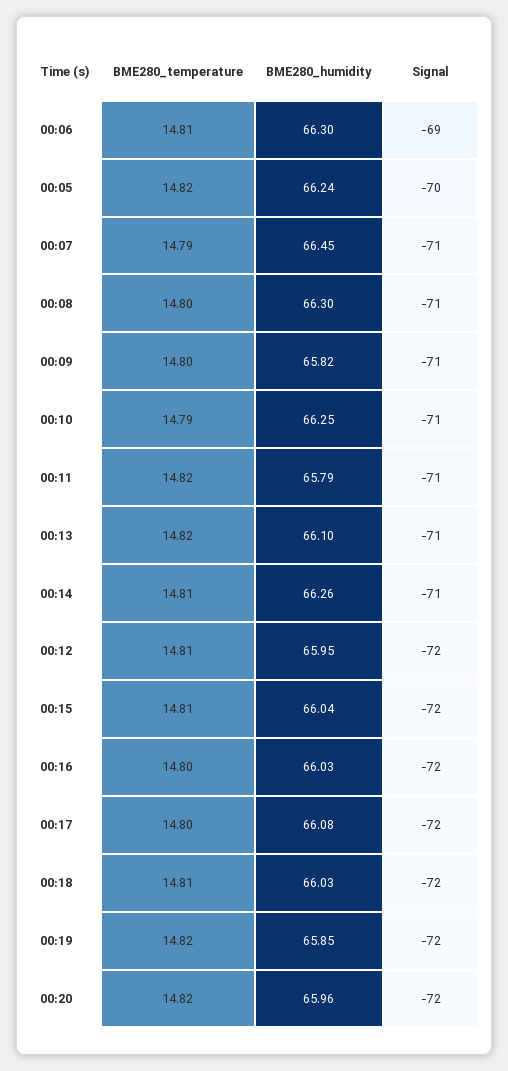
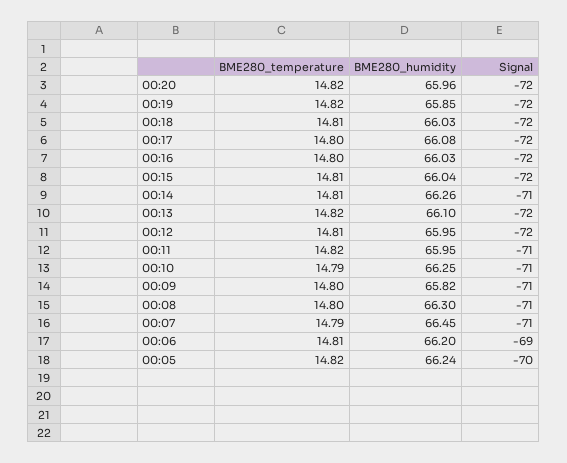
  {
    "BME280_temperature": {
      "00:06": 14.81,
      "00:05": 14.82,
      "00:07": 14.79,
      "00:08": 14.8,
      "00:09": 14.8,
      "00:10": 14.79,
      "00:11": 14.82,
      "00:13": 14.82,
      "00:14": 14.81,
      "00:12": 14.81,
      "00:15": 14.81,
      "00:16": 14.8,
      "00:17": 14.8,
      "00:18": 14.81,
      "00:19": 14.82,
      "00:20": 14.82
    },
    "BME280_humidity": {
-     "00:06": 66.3,
+     "00:06": 66.2,
      "00:05": 66.24,
      "00:07": 66.45,
      "00:08": 66.3,
      "00:09": 65.82,
      "00:10": 66.25,
-     "00:11": 65.79,
+     "00:11": 65.95,
      "00:13": 66.1,
      "00:14": 66.26,
      "00:12": 65.95,
      "00:15": 66.04,
      "00:16": 66.03,
      "00:17": 66.08,
      "00:18": 66.03,
      "00:19": 65.85,
      "00:20": 65.96
    },
    "Signal": {
      "00:06": -69,
      "00:05": -70,
      "00:07": -71,
      "00:08": -71,
      "00:09": -71,
      "00:10": -71,
      "00:11": -71,
-     "00:13": -71,
+     "00:13": -72,
      "00:14": -71,
      "00:12": -72,
      "00:15": -72,
      "00:16": -72,
      "00:17": -72,
      "00:18": -72,
      "00:19": -72,
      "00:20": -72
    }
  }

